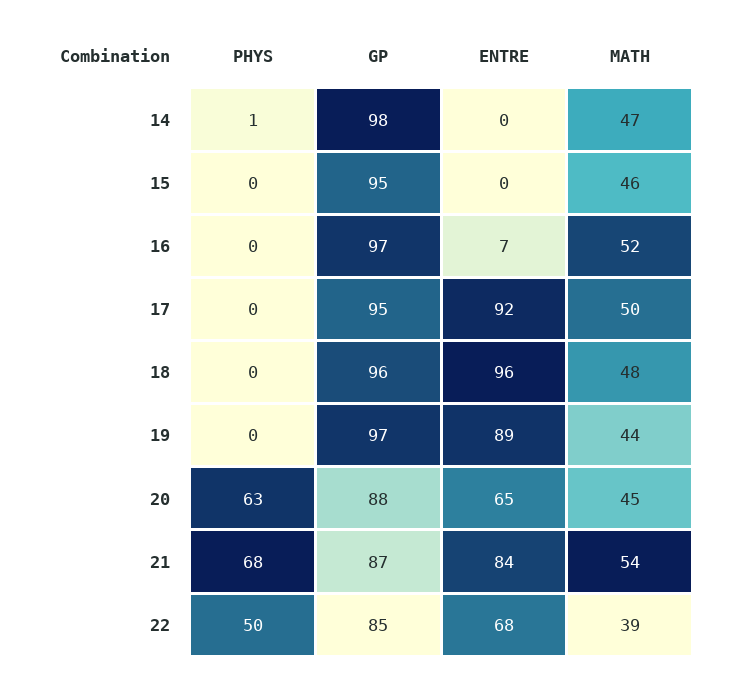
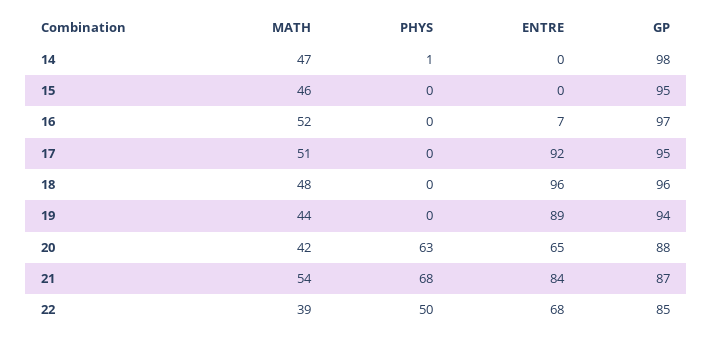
  {
    "PHYS": {
      "14": 1,
      "15": 0,
      "16": 0,
      "17": 0,
      "18": 0,
      "19": 0,
      "20": 63,
      "21": 68,
      "22": 50
    },
    "GP": {
      "14": 98,
      "15": 95,
      "16": 97,
      "17": 95,
      "18": 96,
-     "19": 97,
+     "19": 94,
      "20": 88,
      "21": 87,
      "22": 85
    },
    "ENTRE": {
      "14": 0,
      "15": 0,
      "16": 7,
      "17": 92,
      "18": 96,
      "19": 89,
      "20": 65,
      "21": 84,
      "22": 68
    },
    "MATH": {
      "14": 47,
      "15": 46,
      "16": 52,
-     "17": 50,
+     "17": 51,
      "18": 48,
      "19": 44,
-     "20": 45,
+     "20": 42,
      "21": 54,
      "22": 39
    }
  }

